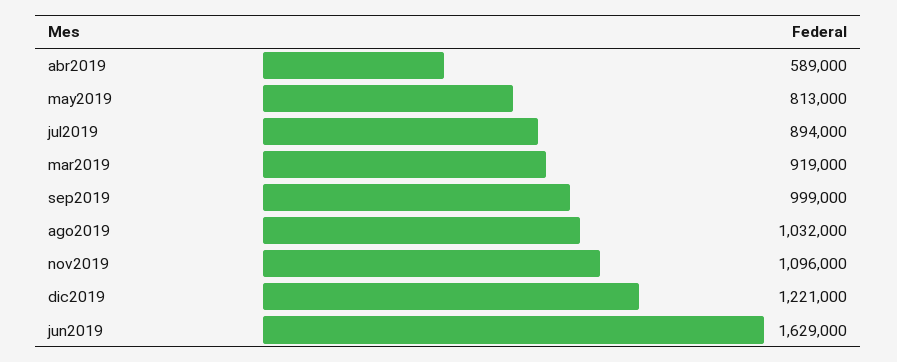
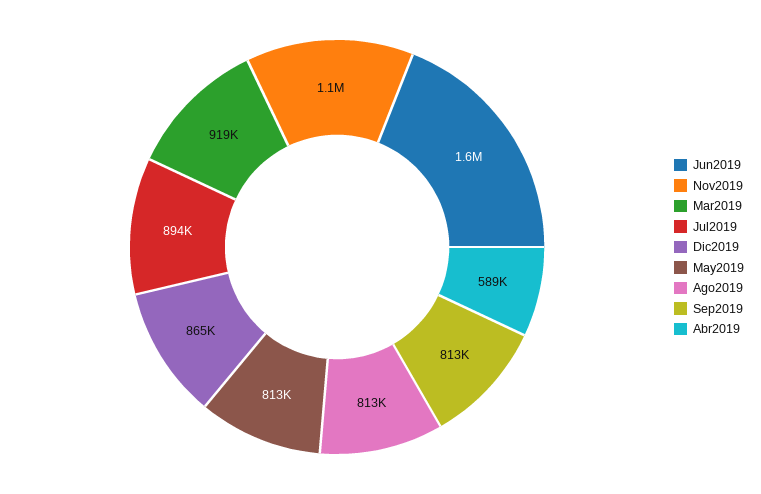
  {
    "abr2019": 589000,
    "may2019": 813000,
    "jul2019": 894000,
    "mar2019": 919000,
-   "sep2019": 999000,
+   "sep2019": 813000,
-   "ago2019": 1032000,
+   "ago2019": 813000,
    "nov2019": 1096000,
-   "dic2019": 1221000,
+   "dic2019": 865000,
    "jun2019": 1629000
  }

